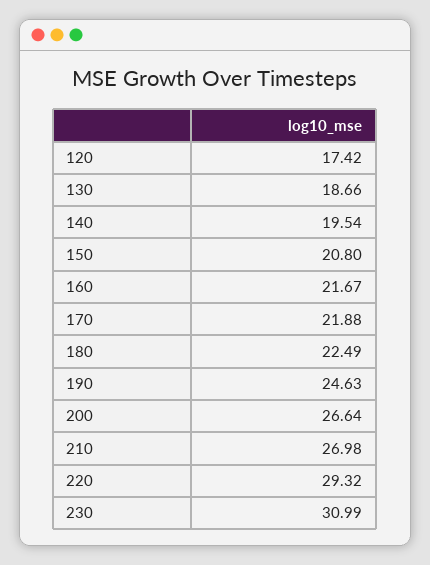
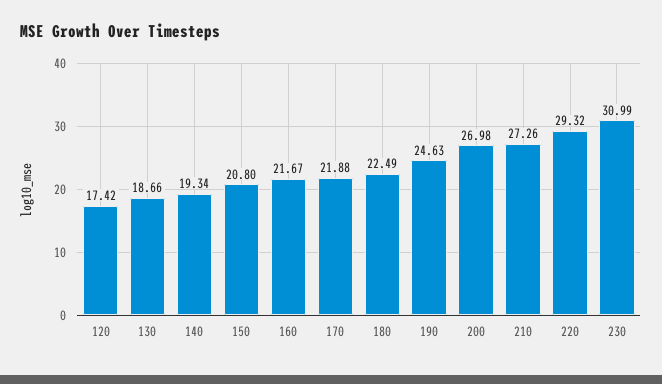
  {
    "120": 17.42,
    "130": 18.66,
-   "140": 19.54,
+   "140": 19.34,
    "150": 20.8,
    "160": 21.67,
    "170": 21.88,
    "180": 22.49,
    "190": 24.63,
-   "200": 26.64,
+   "200": 26.98,
-   "210": 26.98,
+   "210": 27.26,
    "220": 29.32,
    "230": 30.99
  }

